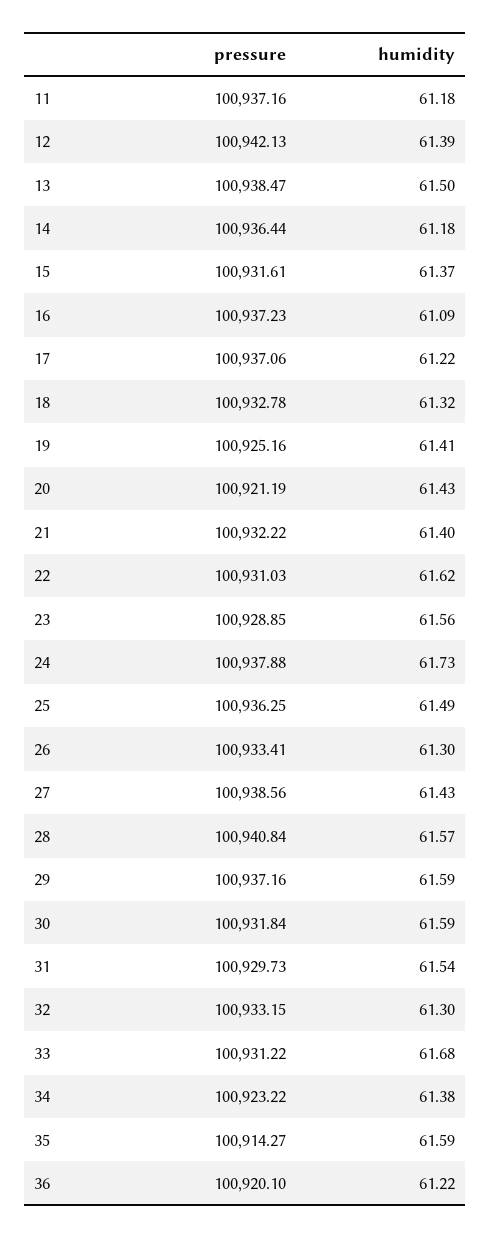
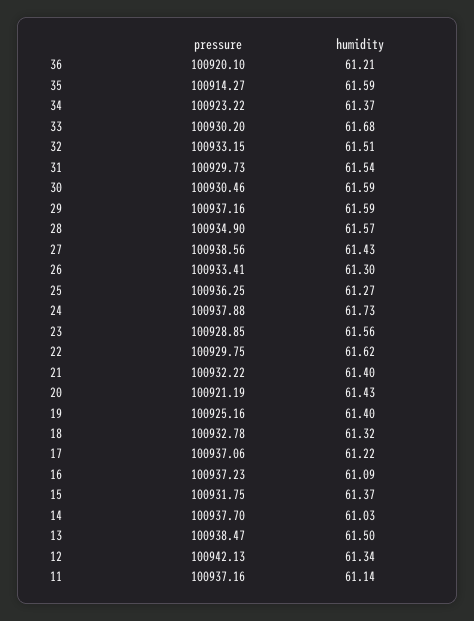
  {
    "pressure": {
      "11": 100937.16,
      "12": 100942.13,
      "13": 100938.47,
-     "14": 100936.44,
+     "14": 100937.7,
-     "15": 100931.61,
+     "15": 100931.75,
      "16": 100937.23,
      "17": 100937.06,
      "18": 100932.78,
      "19": 100925.16,
      "20": 100921.19,
      "21": 100932.22,
-     "22": 100931.03,
+     "22": 100929.75,
      "23": 100928.85,
      "24": 100937.88,
      "25": 100936.25,
      "26": 100933.41,
      "27": 100938.56,
-     "28": 100940.84,
+     "28": 100934.9,
      "29": 100937.16,
-     "30": 100931.84,
+     "30": 100930.46,
      "31": 100929.73,
      "32": 100933.15,
-     "33": 100931.22,
+     "33": 100930.2,
      "34": 100923.22,
      "35": 100914.27,
      "36": 100920.1
    },
    "humidity": {
-     "11": 61.18,
+     "11": 61.14,
-     "12": 61.39,
+     "12": 61.34,
      "13": 61.5,
-     "14": 61.18,
+     "14": 61.03,
      "15": 61.37,
      "16": 61.09,
      "17": 61.22,
      "18": 61.32,
-     "19": 61.41,
+     "19": 61.4,
      "20": 61.43,
      "21": 61.4,
      "22": 61.62,
      "23": 61.56,
      "24": 61.73,
-     "25": 61.49,
+     "25": 61.27,
      "26": 61.3,
      "27": 61.43,
      "28": 61.57,
      "29": 61.59,
      "30": 61.59,
      "31": 61.54,
-     "32": 61.3,
+     "32": 61.51,
      "33": 61.68,
-     "34": 61.38,
+     "34": 61.37,
      "35": 61.59,
-     "36": 61.22
+     "36": 61.21
    }
  }

